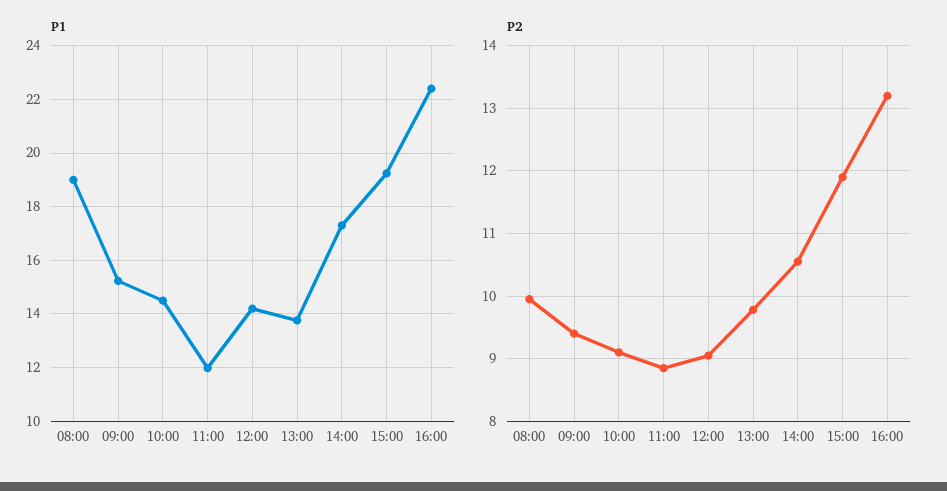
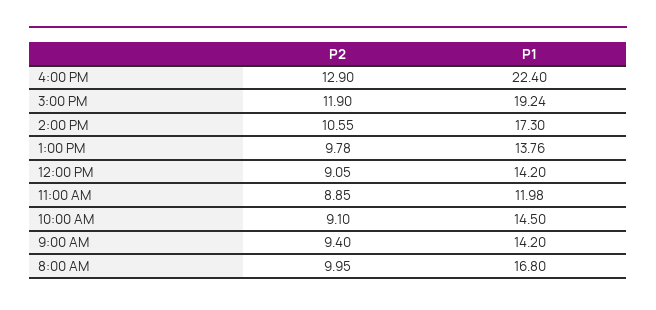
  {
    "P1": {
-     "08:00": 19,
+     "08:00": 16.8,
-     "09:00": 15.25,
+     "09:00": 14.2,
      "10:00": 14.5,
      "11:00": 11.98,
      "12:00": 14.2,
      "13:00": 13.76,
      "14:00": 17.3,
      "15:00": 19.24,
      "16:00": 22.4
    },
    "P2": {
      "08:00": 9.95,
      "09:00": 9.4,
      "10:00": 9.1,
      "11:00": 8.85,
      "12:00": 9.05,
      "13:00": 9.78,
      "14:00": 10.55,
      "15:00": 11.9,
-     "16:00": 13.2
+     "16:00": 12.9
    }
  }

